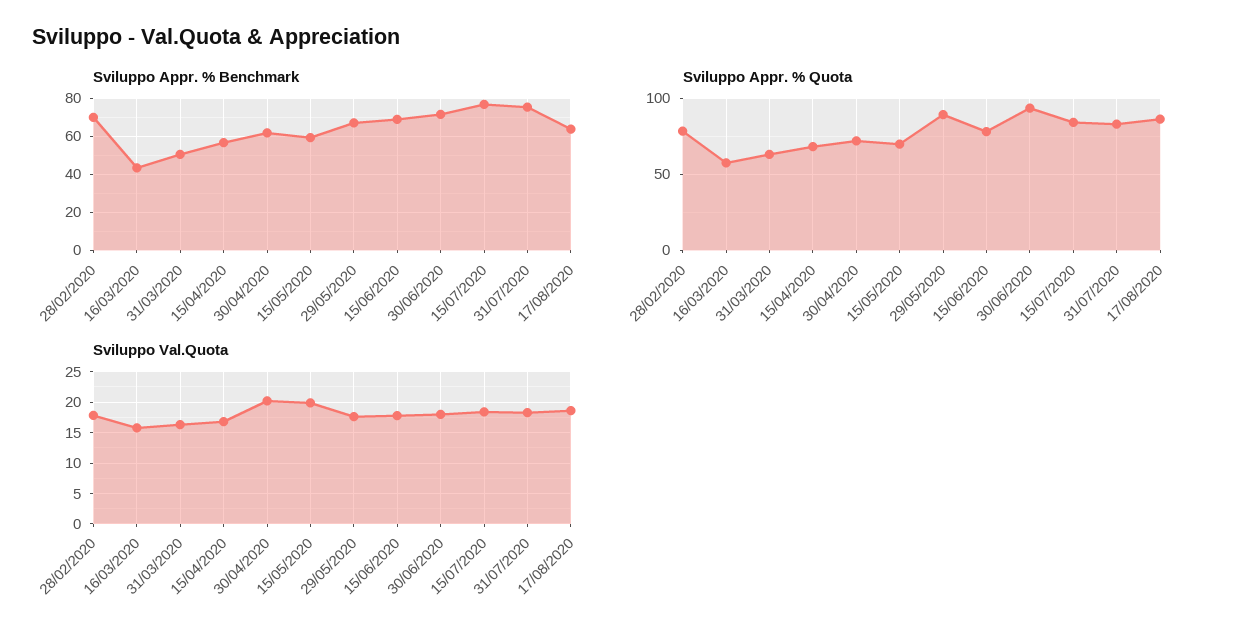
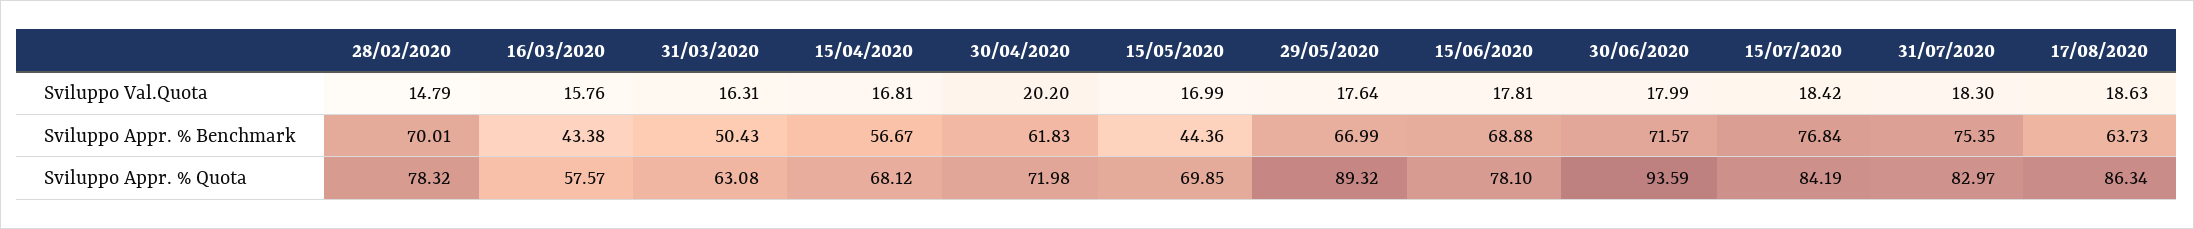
  {
    "Sviluppo Appr. % Benchmark": {
      "28/02/2020": 70.01,
      "16/03/2020": 43.38,
      "31/03/2020": 50.43,
      "15/04/2020": 56.67,
      "30/04/2020": 61.83,
-     "15/05/2020": 60,
+     "15/05/2020": 44.36,
      "29/05/2020": 66.99,
      "15/06/2020": 68.88,
      "30/06/2020": 71.57,
      "15/07/2020": 76.84,
      "31/07/2020": 75.35,
      "17/08/2020": 63.73
    },
    "Sviluppo Appr. % Quota": {
      "28/02/2020": 78.32,
      "16/03/2020": 57.57,
      "31/03/2020": 63.08,
      "15/04/2020": 68.12,
      "30/04/2020": 71.98,
      "15/05/2020": 69.85,
      "29/05/2020": 89.32,
      "15/06/2020": 78.1,
      "30/06/2020": 93.59,
      "15/07/2020": 84.19,
      "31/07/2020": 82.97,
      "17/08/2020": 86.34
    },
    "Sviluppo Val.Quota": {
-     "28/02/2020": 18,
+     "28/02/2020": 14.79,
      "16/03/2020": 15.76,
      "31/03/2020": 16.31,
      "15/04/2020": 16.81,
      "30/04/2020": 20.2,
-     "15/05/2020": 20,
+     "15/05/2020": 16.99,
      "29/05/2020": 17.64,
      "15/06/2020": 17.81,
      "30/06/2020": 17.99,
      "15/07/2020": 18.42,
      "31/07/2020": 18.3,
      "17/08/2020": 18.63
    }
  }

